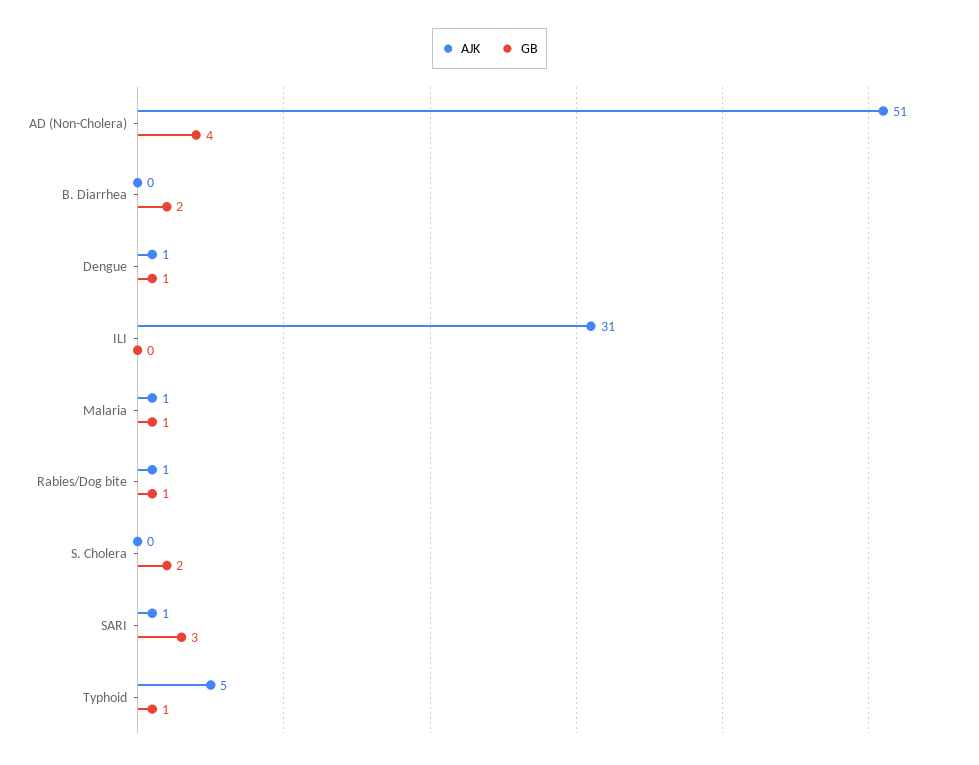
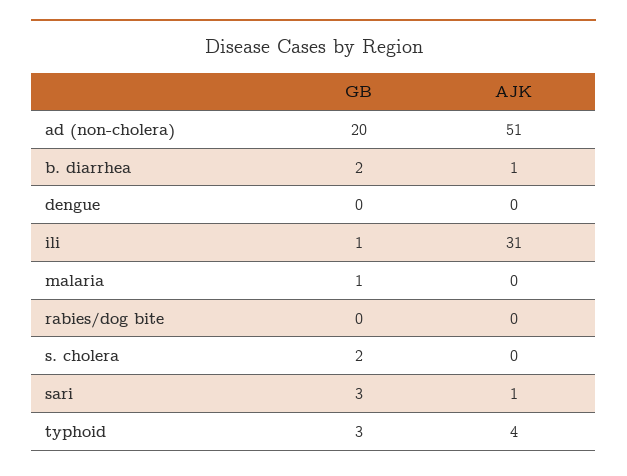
  {
    "AJK": {
      "AD (Non-Cholera)": 51,
-     "B. Diarrhea": 0,
+     "B. Diarrhea": 1,
-     "Dengue": 1,
+     "Dengue": 0,
      "ILI": 31,
-     "Malaria": 1,
+     "Malaria": 0,
-     "Rabies/Dog bite": 1,
+     "Rabies/Dog bite": 0,
      "S. Cholera": 0,
      "SARI": 1,
-     "Typhoid": 5
+     "Typhoid": 4
    },
    "GB": {
-     "AD (Non-Cholera)": 4,
+     "AD (Non-Cholera)": 20,
      "B. Diarrhea": 2,
-     "Dengue": 1,
+     "Dengue": 0,
-     "ILI": 0,
+     "ILI": 1,
      "Malaria": 1,
-     "Rabies/Dog bite": 1,
+     "Rabies/Dog bite": 0,
      "S. Cholera": 2,
      "SARI": 3,
-     "Typhoid": 1
+     "Typhoid": 3
    }
  }

